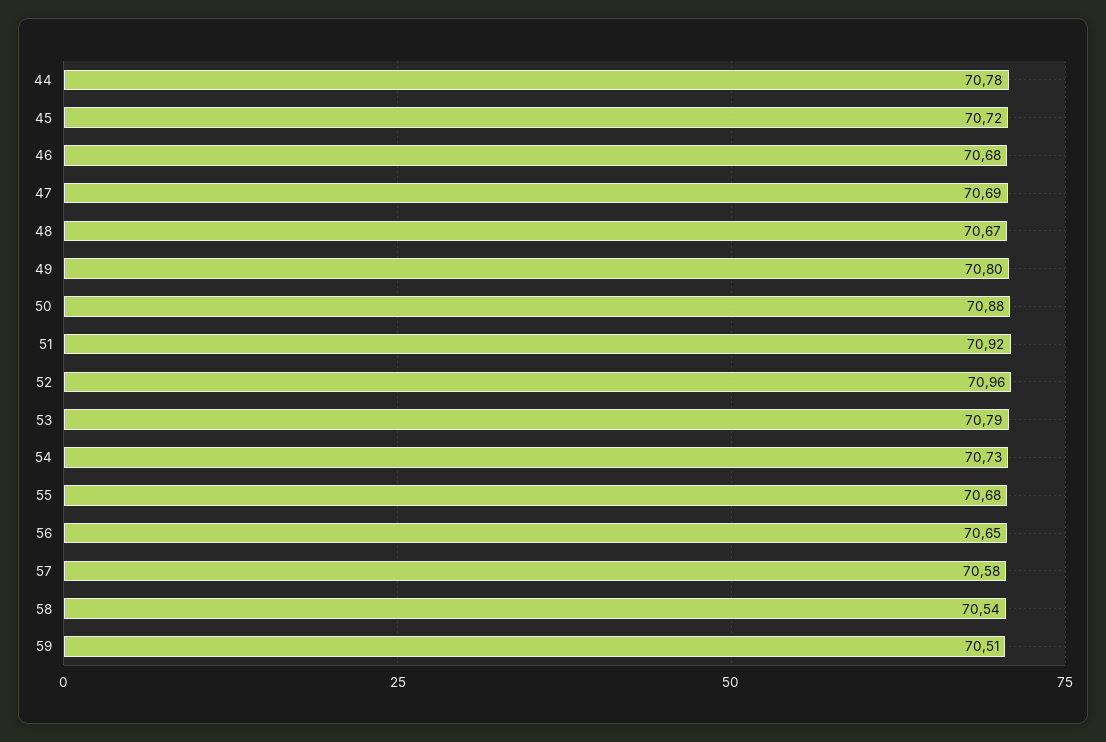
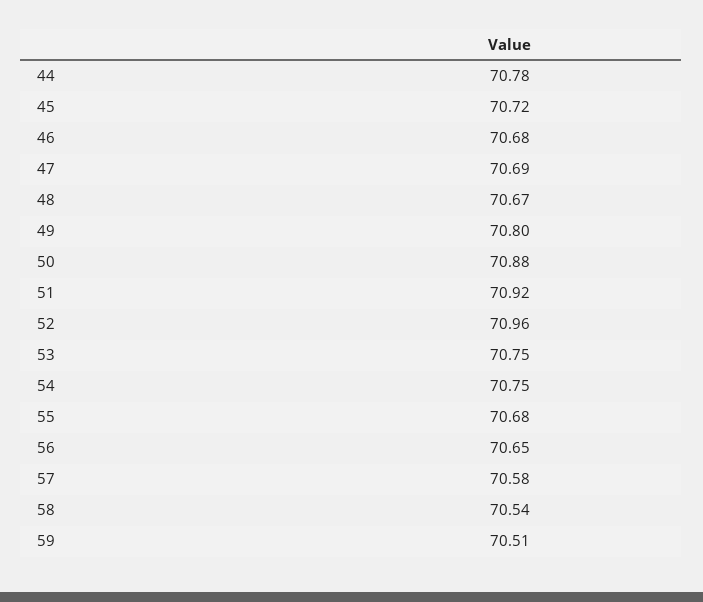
  {
    "44": 70.78,
    "45": 70.72,
    "46": 70.68,
    "47": 70.69,
    "48": 70.67,
    "49": 70.8,
    "50": 70.88,
    "51": 70.92,
    "52": 70.96,
-   "53": 70.79,
+   "53": 70.75,
-   "54": 70.73,
+   "54": 70.75,
    "55": 70.68,
    "56": 70.65,
    "57": 70.58,
    "58": 70.54,
    "59": 70.51
  }

